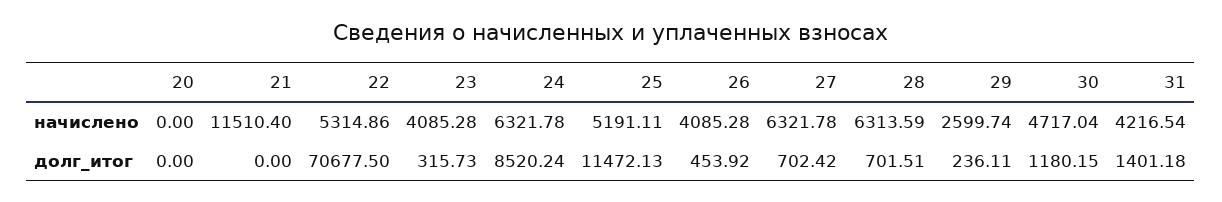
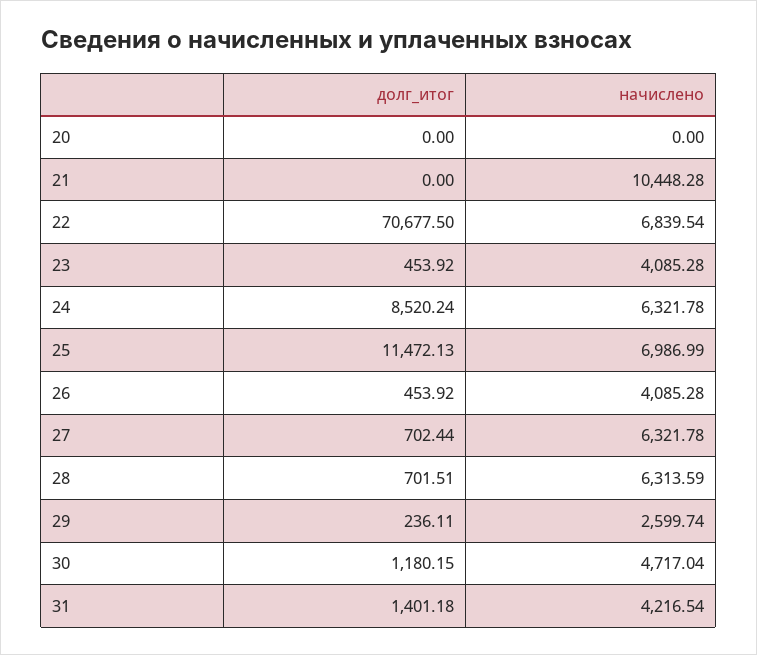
  {
    "20": {
      "начислено": 0,
      "долг_итог": 0
    },
    "21": {
-     "начислено": 11510.4,
+     "начислено": 10448.28,
      "долг_итог": 0
    },
    "22": {
-     "начислено": 5314.86,
+     "начислено": 6839.54,
      "долг_итог": 70677.5
    },
    "23": {
      "начислено": 4085.28,
-     "долг_итог": 315.73
+     "долг_итог": 453.92
    },
    "24": {
      "начислено": 6321.78,
      "долг_итог": 8520.24
    },
    "25": {
-     "начислено": 5191.11,
+     "начислено": 6986.99,
      "долг_итог": 11472.13
    },
    "26": {
      "начислено": 4085.28,
      "долг_итог": 453.92
    },
    "27": {
      "начислено": 6321.78,
-     "долг_итог": 702.42
+     "долг_итог": 702.44
    },
    "28": {
      "начислено": 6313.59,
      "долг_итог": 701.51
    },
    "29": {
      "начислено": 2599.74,
      "долг_итог": 236.11
    },
    "30": {
      "начислено": 4717.04,
      "долг_итог": 1180.15
    },
    "31": {
      "начислено": 4216.54,
      "долг_итог": 1401.18
    }
  }

